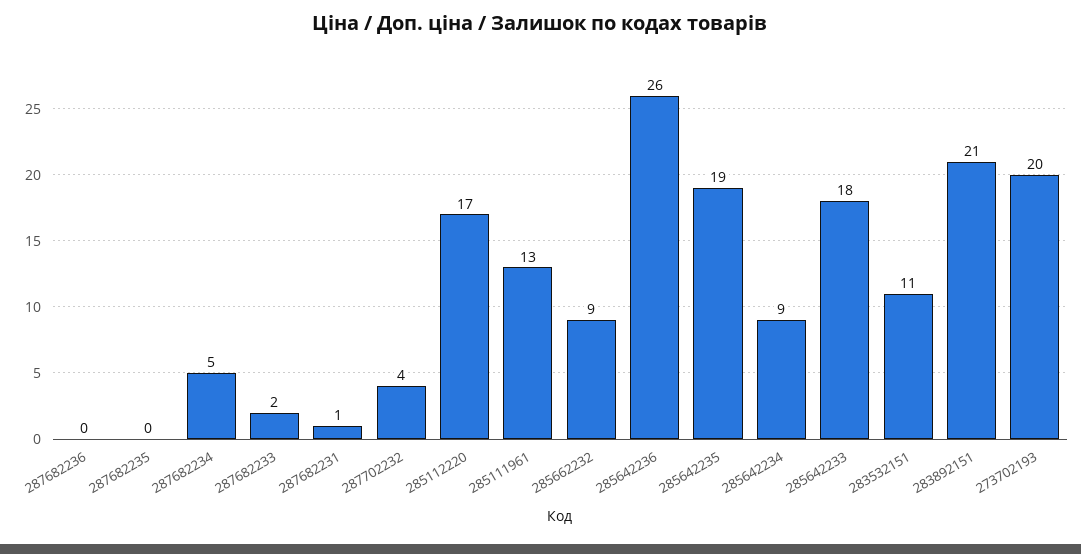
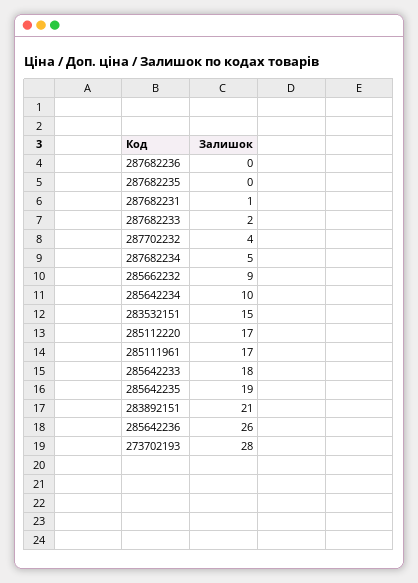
  {
    "287682236": 0,
    "287682235": 0,
    "287682234": 5,
    "287682233": 2,
    "287682231": 1,
    "287702232": 4,
    "285112220": 17,
-   "285111961": 13,
+   "285111961": 17,
    "285662232": 9,
    "285642236": 26,
    "285642235": 19,
-   "285642234": 9,
+   "285642234": 10,
    "285642233": 18,
-   "283532151": 11,
+   "283532151": 15,
    "283892151": 21,
-   "273702193": 20
+   "273702193": 28
  }

